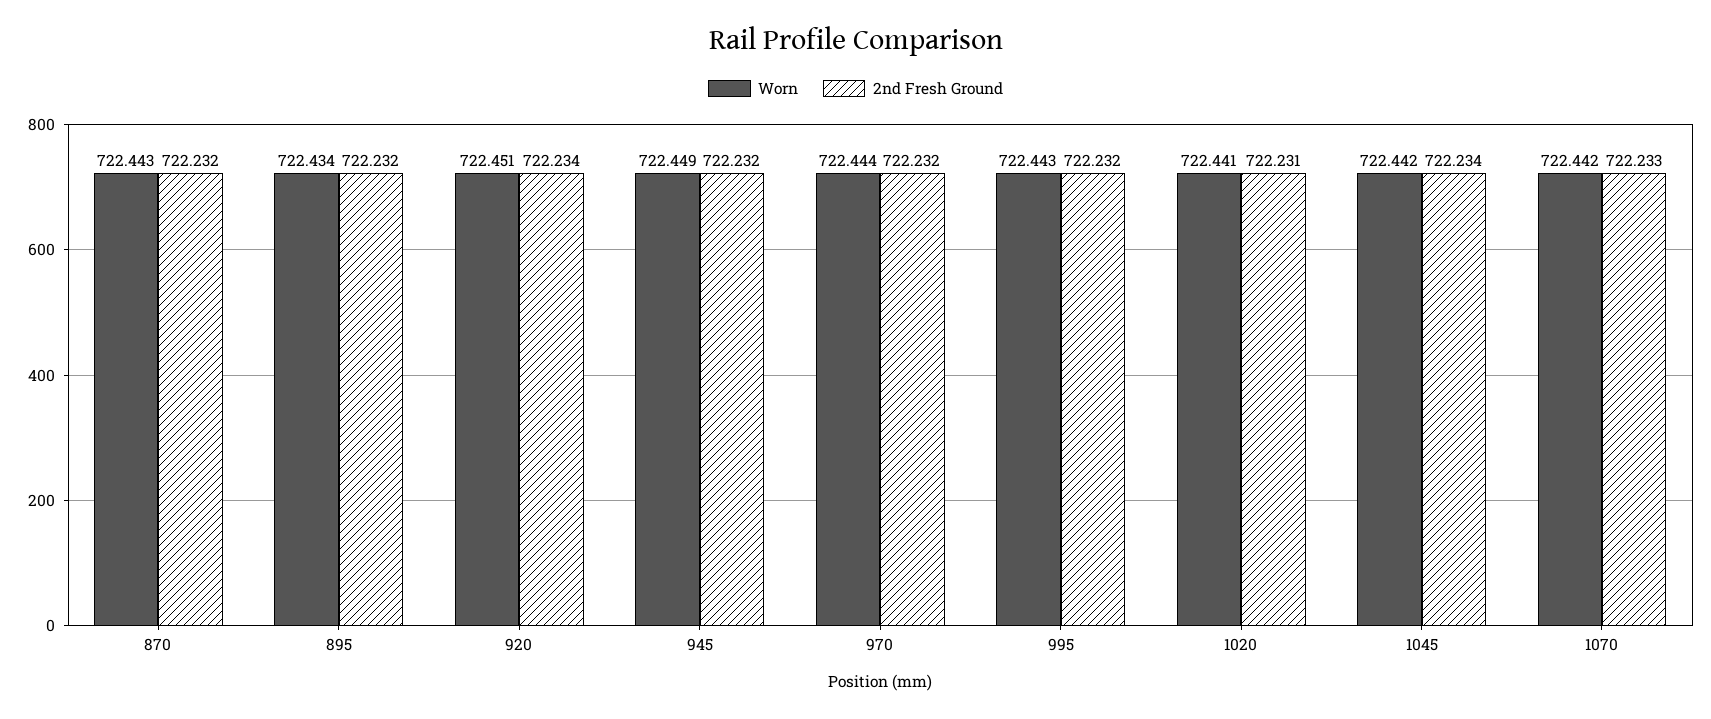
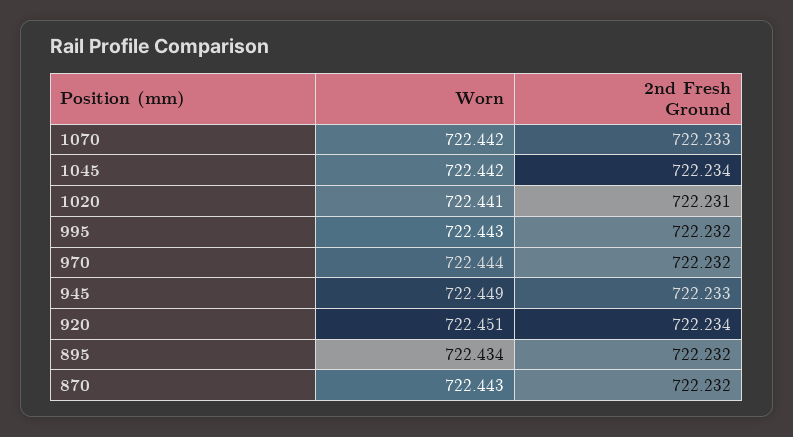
  {
    "Worn": {
      "870": 722.443,
      "895": 722.434,
      "920": 722.451,
      "945": 722.449,
      "970": 722.444,
      "995": 722.443,
      "1020": 722.441,
      "1045": 722.442,
      "1070": 722.442
    },
    "2nd Fresh Ground": {
      "870": 722.232,
      "895": 722.232,
      "920": 722.234,
-     "945": 722.232,
+     "945": 722.233,
      "970": 722.232,
      "995": 722.232,
      "1020": 722.231,
      "1045": 722.234,
      "1070": 722.233
    }
  }

